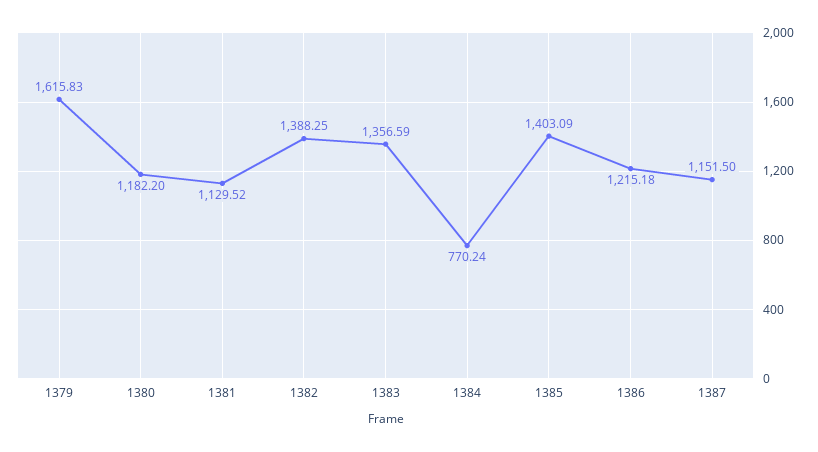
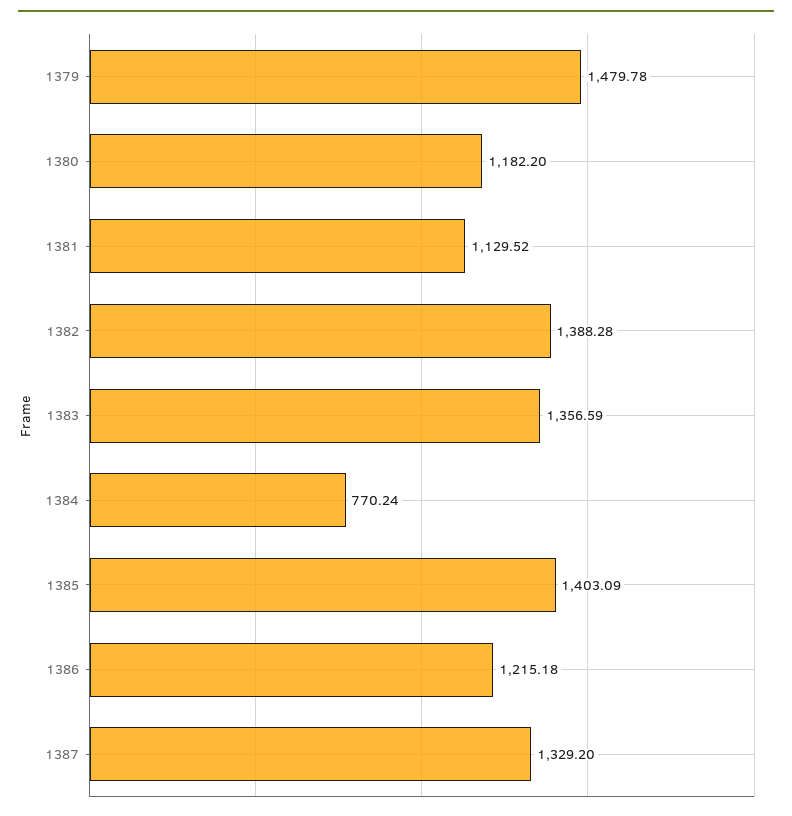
  {
-   "1379": 1615.83,
+   "1379": 1479.78,
    "1380": 1182.2,
    "1381": 1129.52,
-   "1382": 1388.25,
+   "1382": 1388.28,
    "1383": 1356.59,
    "1384": 770.24,
    "1385": 1403.09,
    "1386": 1215.18,
-   "1387": 1151.5
+   "1387": 1329.2
  }

